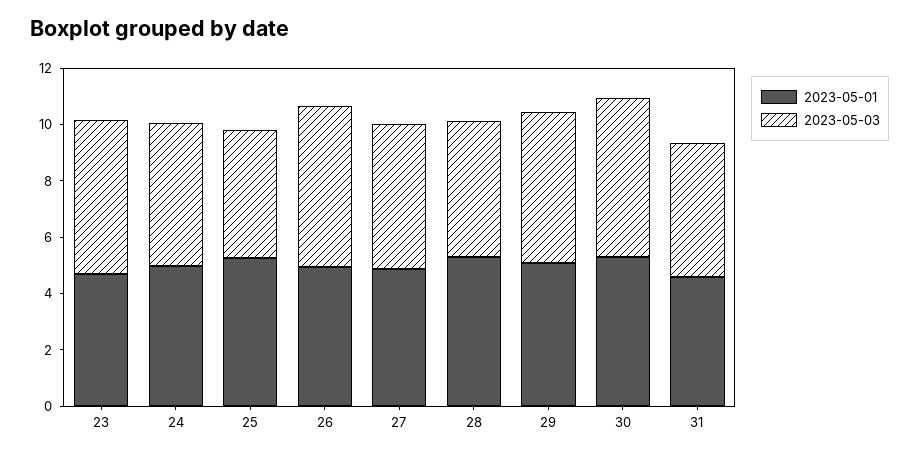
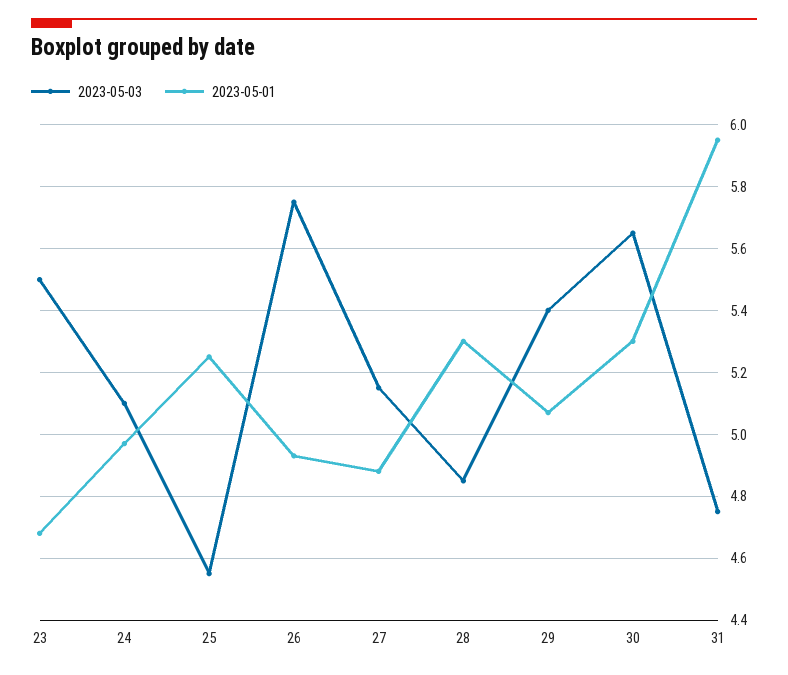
  {
    "2023-05-01": {
      "23": 4.7,
      "24": 4.95,
      "25": 5.25,
      "26": 4.95,
      "27": 4.9,
      "28": 5.3,
      "29": 5.05,
      "30": 5.3,
-     "31": 4.5
+     "31": 5.95
    },
    "2023-05-03": {
      "23": 5.5,
      "24": 5.1,
      "25": 4.55,
      "26": 5.75,
      "27": 5.15,
      "28": 4.85,
      "29": 5.4,
      "30": 5.65,
      "31": 4.75
    }
  }

